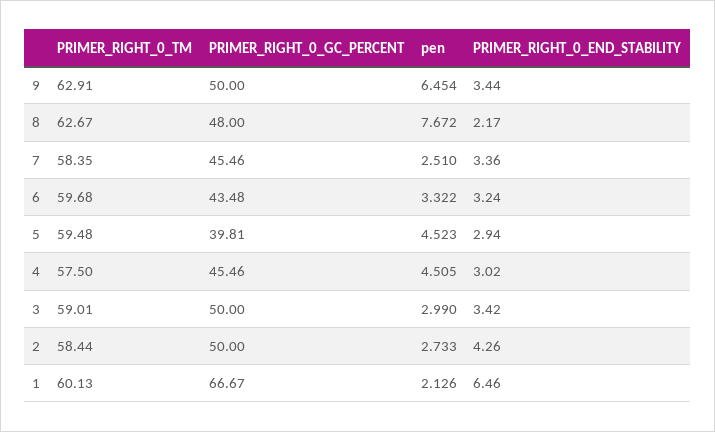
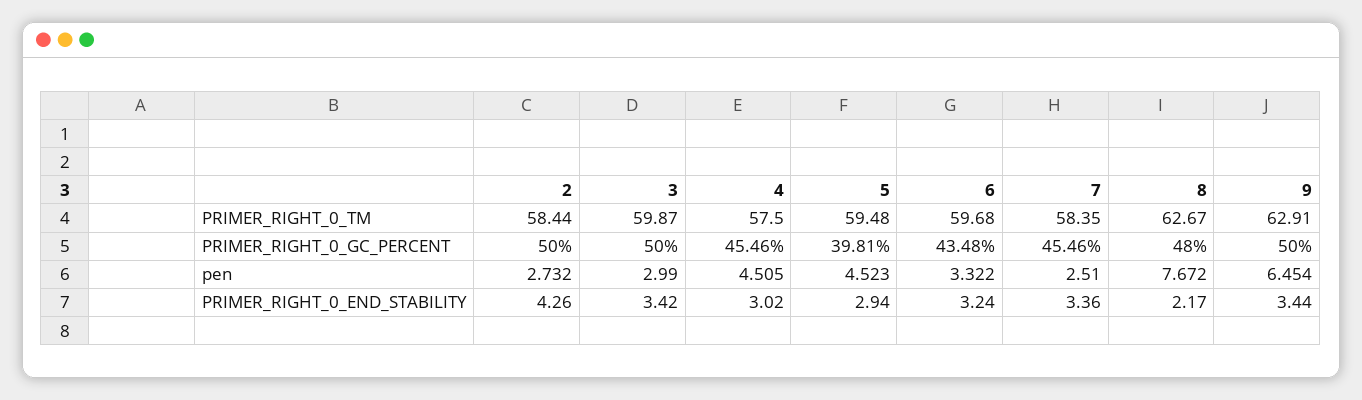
  {
    "PRIMER_RIGHT_0_TM": {
      "9": 62.91,
      "8": 62.67,
      "7": 58.35,
      "6": 59.68,
      "5": 59.48,
      "4": 57.5,
-     "3": 59.01,
+     "3": 59.87,
-     "2": 58.44,
+     "2": 58.44
-     "1": 60.13
    },
    "PRIMER_RIGHT_0_GC_PERCENT": {
      "9": 50,
      "8": 48,
      "7": 45.46,
      "6": 43.48,
      "5": 39.81,
      "4": 45.46,
      "3": 50,
-     "2": 50,
+     "2": 50
-     "1": 66.67
    },
    "pen": {
      "9": 6.454,
      "8": 7.672,
      "7": 2.51,
      "6": 3.322,
      "5": 4.523,
      "4": 4.505,
      "3": 2.99,
-     "2": 2.733,
+     "2": 2.732
-     "1": 2.126
    },
    "PRIMER_RIGHT_0_END_STABILITY": {
      "9": 3.44,
      "8": 2.17,
      "7": 3.36,
      "6": 3.24,
      "5": 2.94,
      "4": 3.02,
      "3": 3.42,
-     "2": 4.26,
+     "2": 4.26
-     "1": 6.46
    }
  }

